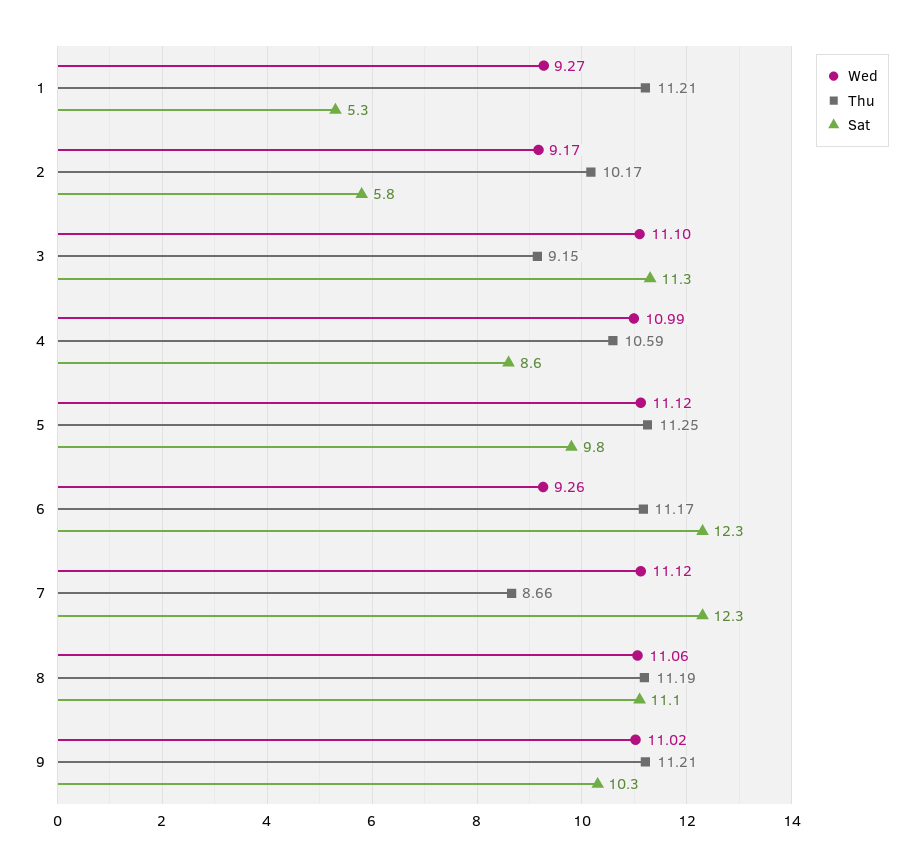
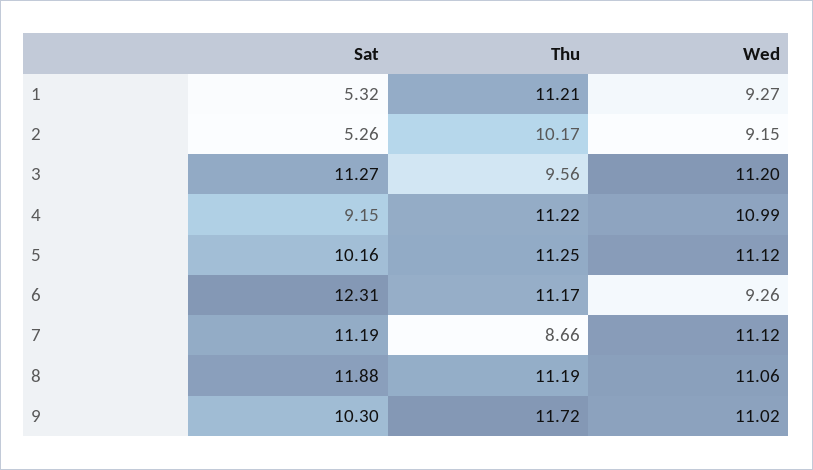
  {
    "Wed": {
      "1": 9.27,
-     "2": 9.17,
+     "2": 9.15,
-     "3": 11.1,
+     "3": 11.2,
      "4": 10.99,
      "5": 11.12,
      "6": 9.26,
      "7": 11.12,
      "8": 11.06,
      "9": 11.02
    },
    "Thu": {
      "1": 11.21,
      "2": 10.17,
-     "3": 9.15,
+     "3": 9.56,
-     "4": 10.59,
+     "4": 11.22,
      "5": 11.25,
      "6": 11.17,
      "7": 8.66,
      "8": 11.19,
-     "9": 11.21
+     "9": 11.72
    },
    "Sat": {
      "1": 5.32,
-     "2": 5.8,
+     "2": 5.26,
      "3": 11.27,
-     "4": 8.6,
+     "4": 9.15,
-     "5": 9.8,
+     "5": 10.16,
      "6": 12.31,
-     "7": 12.3,
+     "7": 11.19,
-     "8": 11.1,
+     "8": 11.88,
      "9": 10.3
    }
  }

